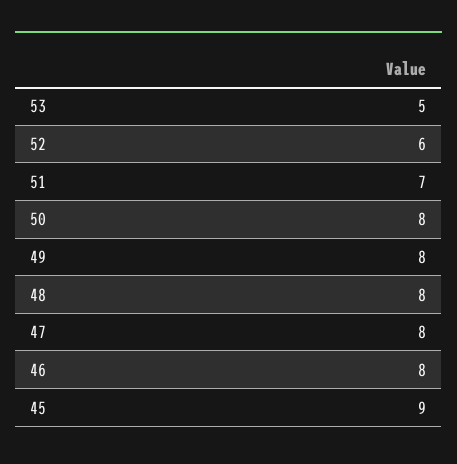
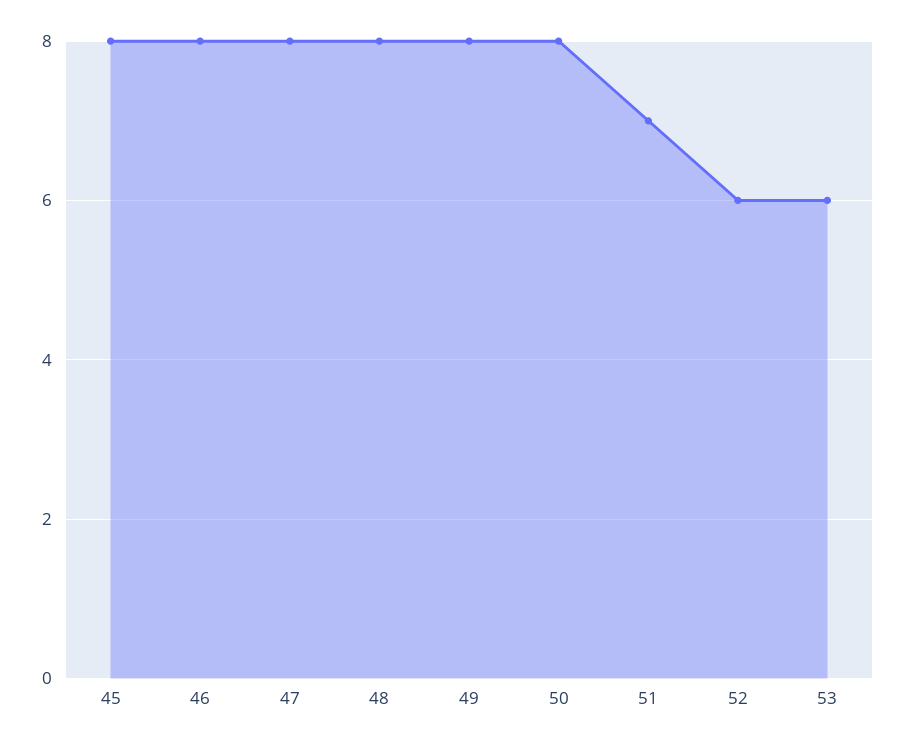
  {
-   "53": 5,
+   "53": 6,
    "52": 6,
    "51": 7,
    "50": 8,
    "49": 8,
    "48": 8,
    "47": 8,
    "46": 8,
-   "45": 9
+   "45": 8
  }

